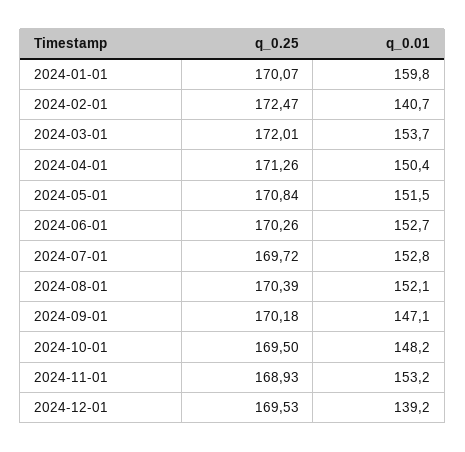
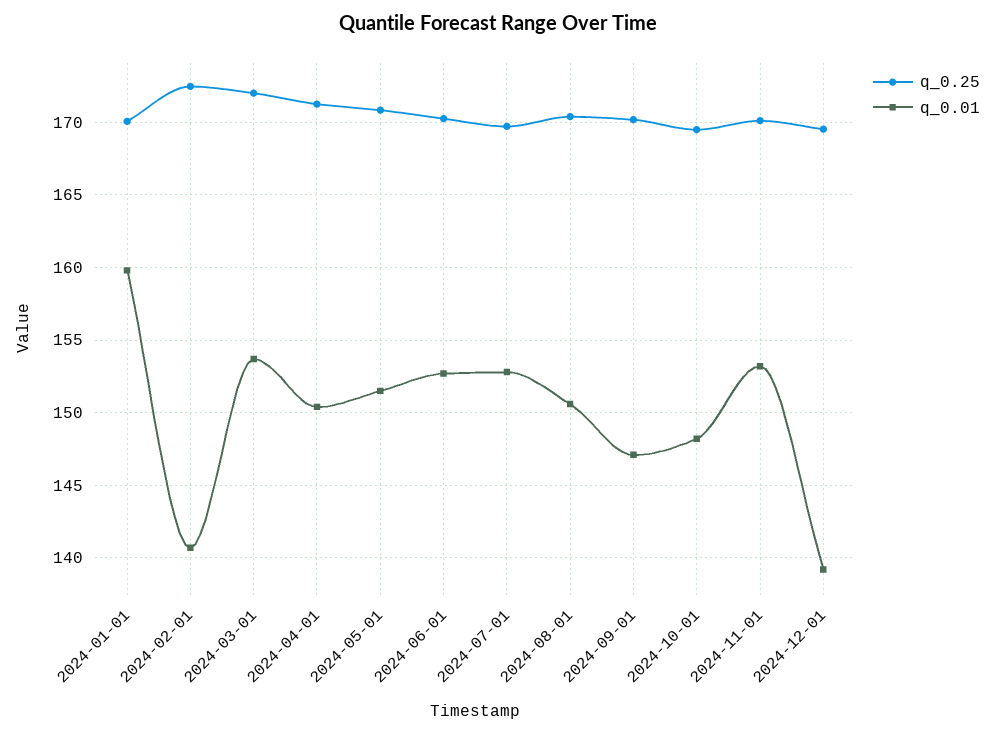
  {
    "q_0.25": {
      "2024-01-01": 170.07,
      "2024-02-01": 172.47,
      "2024-03-01": 172.01,
      "2024-04-01": 171.26,
      "2024-05-01": 170.84,
      "2024-06-01": 170.26,
      "2024-07-01": 169.72,
      "2024-08-01": 170.39,
      "2024-09-01": 170.18,
      "2024-10-01": 169.5,
-     "2024-11-01": 168.93,
+     "2024-11-01": 170,
      "2024-12-01": 169.53
    },
    "q_0.01": {
      "2024-01-01": 159.8,
      "2024-02-01": 140.7,
      "2024-03-01": 153.7,
      "2024-04-01": 150.4,
      "2024-05-01": 151.5,
      "2024-06-01": 152.7,
      "2024-07-01": 152.8,
-     "2024-08-01": 152.1,
+     "2024-08-01": 150.5,
      "2024-09-01": 147.1,
      "2024-10-01": 148.2,
      "2024-11-01": 153.2,
      "2024-12-01": 139.2
    }
  }

